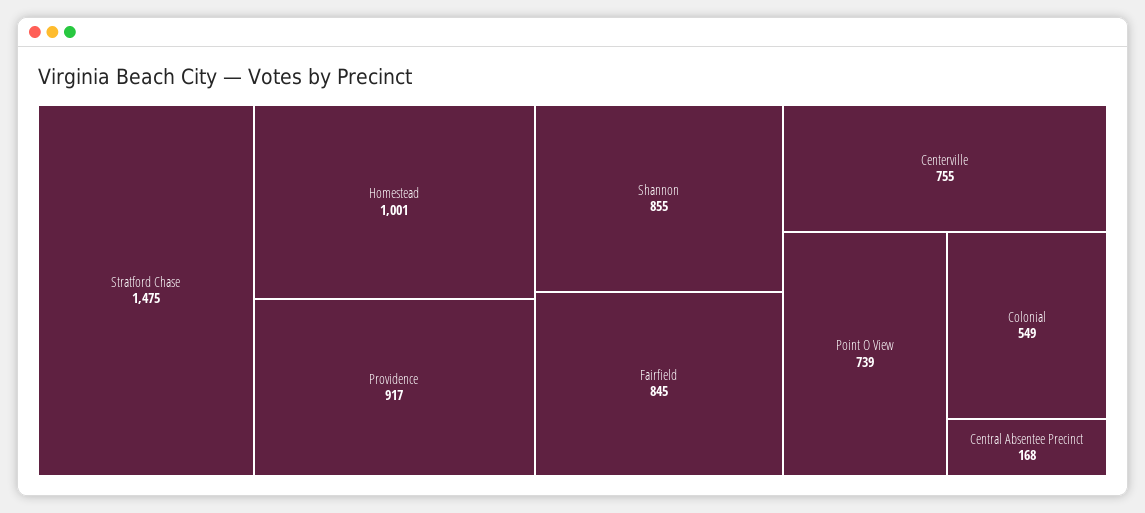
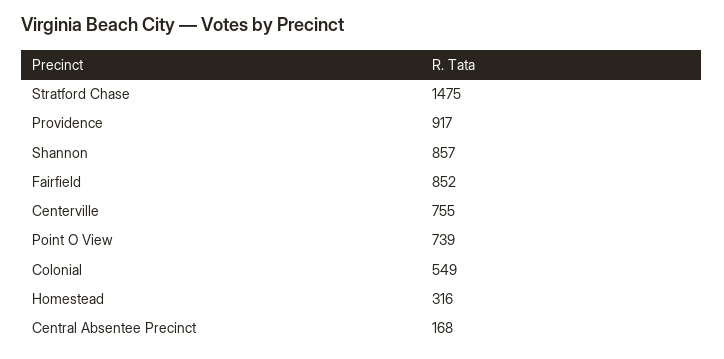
  {
    "Stratford Chase": 1475,
-   "Homestead": 1001,
+   "Homestead": 316,
    "Providence": 917,
-   "Shannon": 855,
+   "Shannon": 857,
-   "Fairfield": 845,
+   "Fairfield": 852,
    "Centerville": 755,
    "Point O View": 739,
    "Colonial": 549,
    "Central Absentee Precinct": 168
  }

